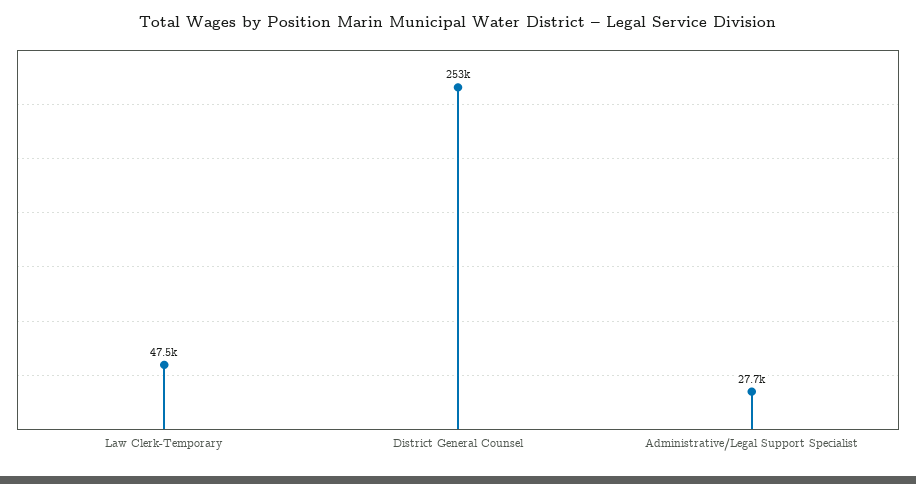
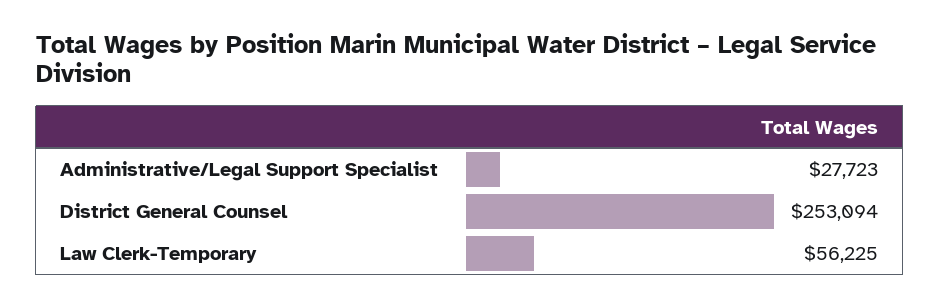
  {
-   "Law Clerk-Temporary": 47500,
+   "Law Clerk-Temporary": 56225,
    "District General Counsel": 253094,
    "Administrative/Legal Support Specialist": 27723
  }

